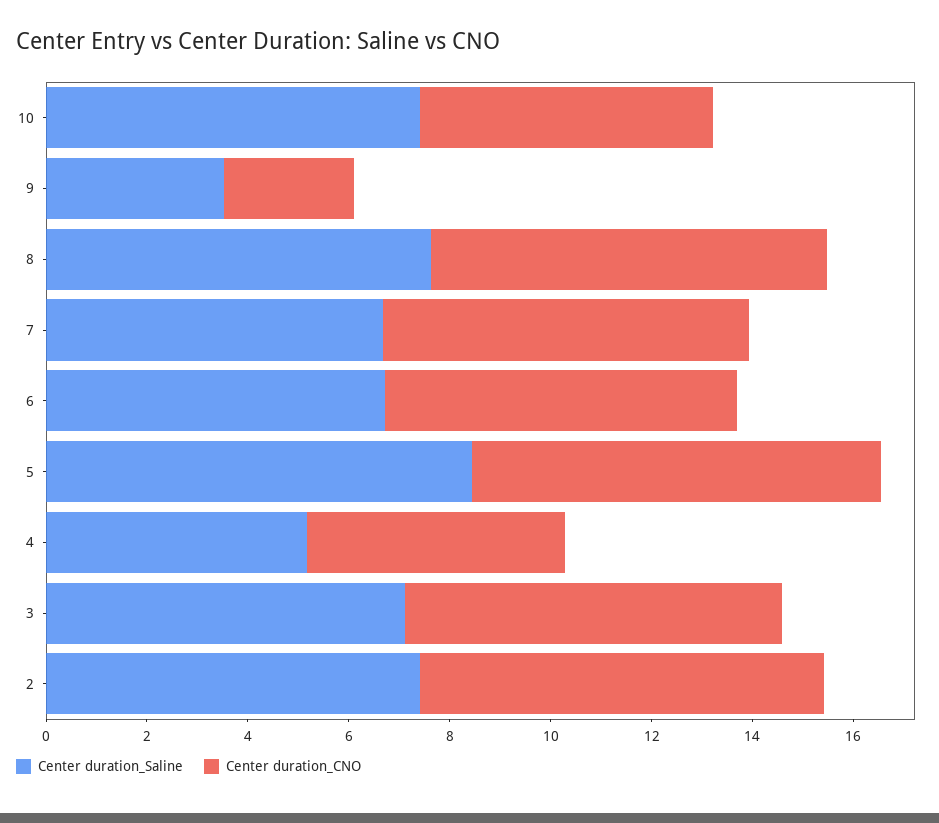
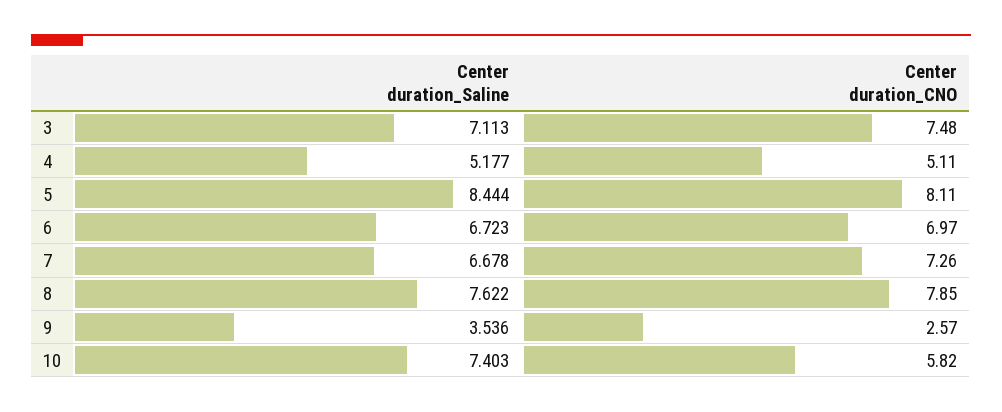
  {
    "Center duration_Saline": {
      "10": 7.403,
      "9": 3.536,
      "8": 7.622,
      "7": 6.678,
      "6": 6.723,
      "5": 8.444,
      "4": 5.177,
-     "3": 7.113,
+     "3": 7.113
-     "2": 7.5
    },
    "Center duration_CNO": {
      "10": 5.82,
      "9": 2.57,
      "8": 7.85,
      "7": 7.26,
      "6": 6.97,
      "5": 8.11,
      "4": 5.11,
-     "3": 7.48,
+     "3": 7.48
-     "2": 8
    }
  }

